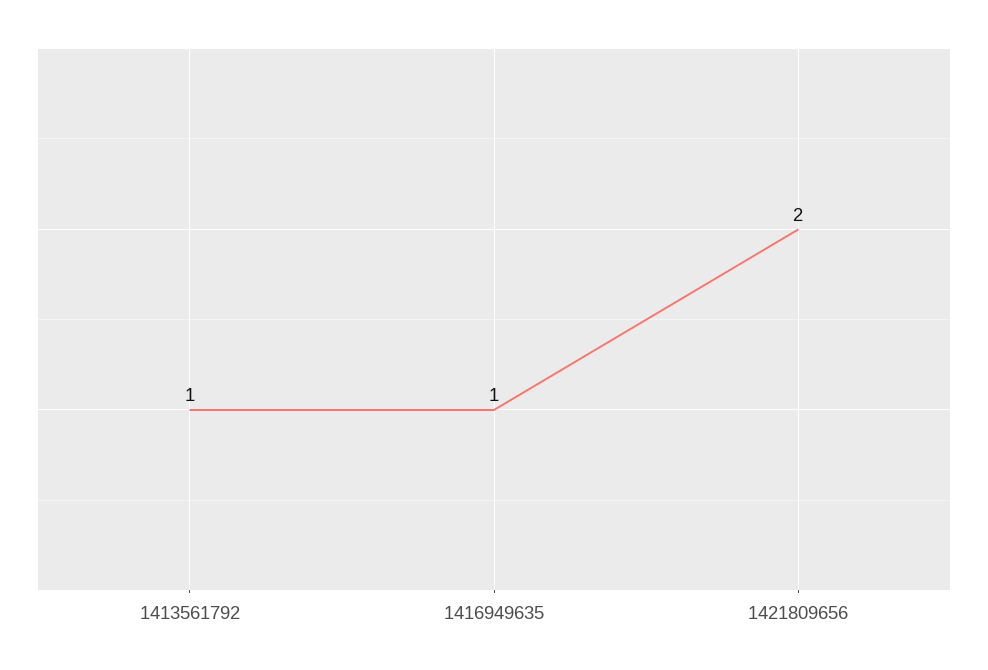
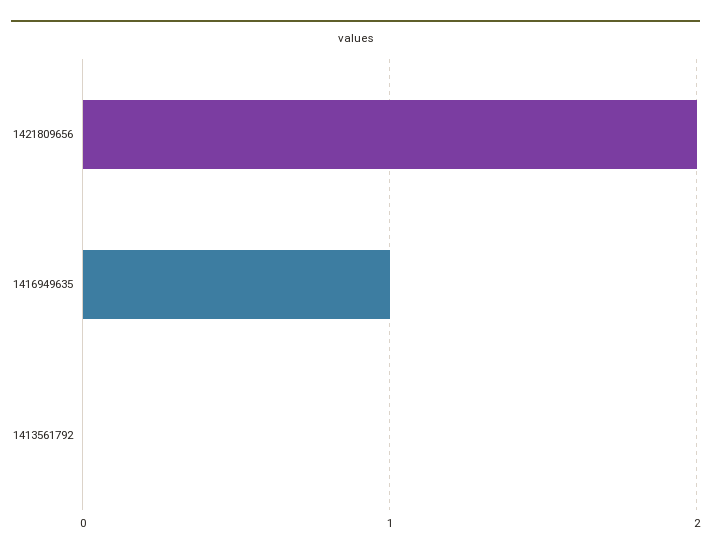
  {
-   "1413561792": 1,
+   "1413561792": 0,
    "1416949635": 1,
    "1421809656": 2
  }

